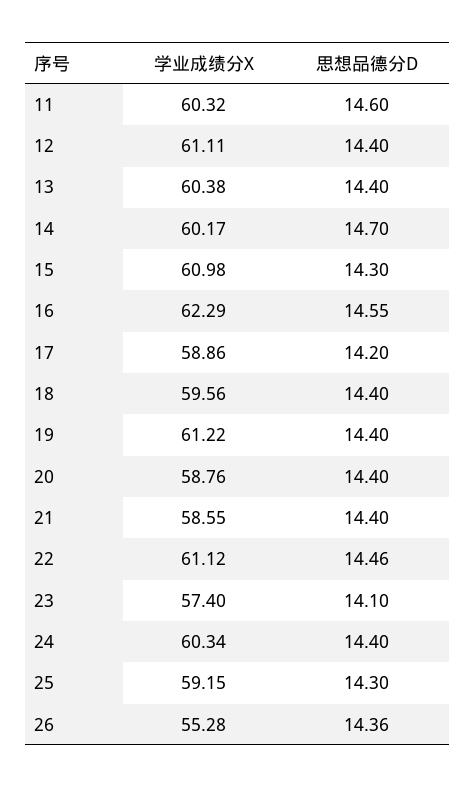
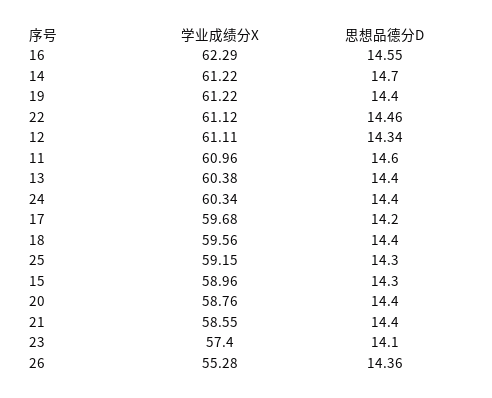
  {
    "学业成绩分X": {
-     "11": 60.32,
+     "11": 60.96,
      "12": 61.11,
      "13": 60.38,
-     "14": 60.17,
+     "14": 61.22,
-     "15": 60.98,
+     "15": 58.96,
      "16": 62.29,
-     "17": 58.86,
+     "17": 59.68,
      "18": 59.56,
      "19": 61.22,
      "20": 58.76,
      "21": 58.55,
      "22": 61.12,
      "23": 57.4,
      "24": 60.34,
      "25": 59.15,
      "26": 55.28
    },
    "思想品德分D": {
      "11": 14.6,
-     "12": 14.4,
+     "12": 14.34,
      "13": 14.4,
      "14": 14.7,
      "15": 14.3,
      "16": 14.55,
      "17": 14.2,
      "18": 14.4,
      "19": 14.4,
      "20": 14.4,
      "21": 14.4,
      "22": 14.46,
      "23": 14.1,
      "24": 14.4,
      "25": 14.3,
      "26": 14.36
    }
  }

